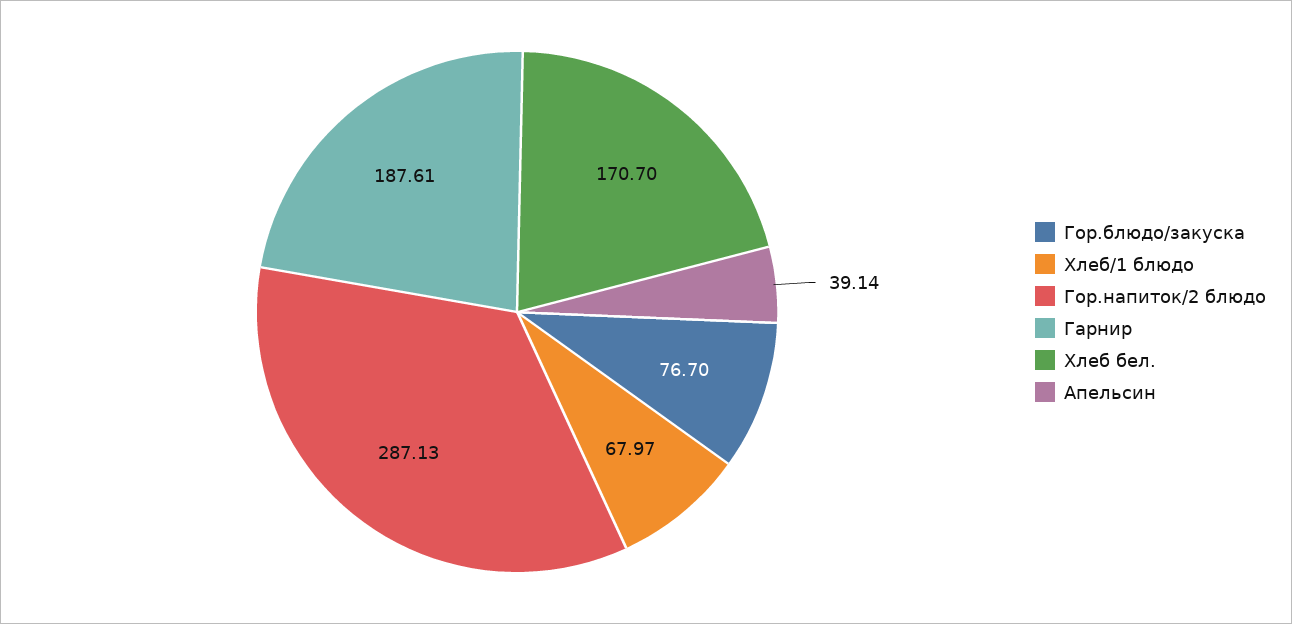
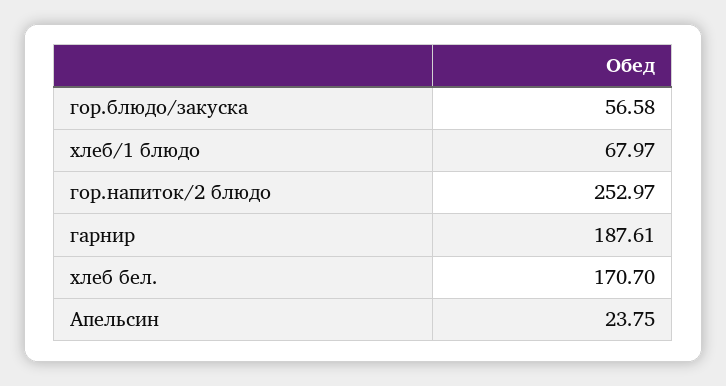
  {
-   "Гор.блюдо/закуска": 76.7,
+   "Гор.блюдо/закуска": 56.58,
    "Хлеб/1 блюдо": 67.97,
-   "Гор.напиток/2 блюдо": 287.13,
+   "Гор.напиток/2 блюдо": 252.97,
    "Гарнир": 187.61,
    "Хлеб бел.": 170.7,
-   "Апельсин": 39.14
+   "Апельсин": 23.75
  }

